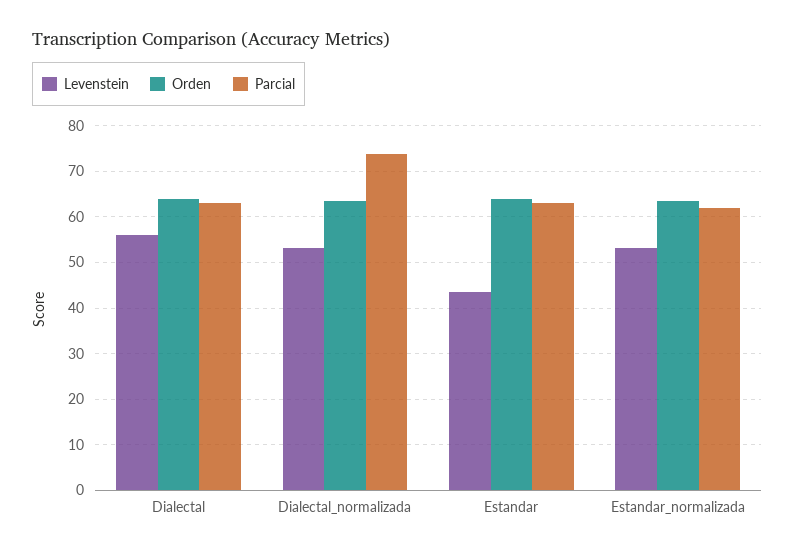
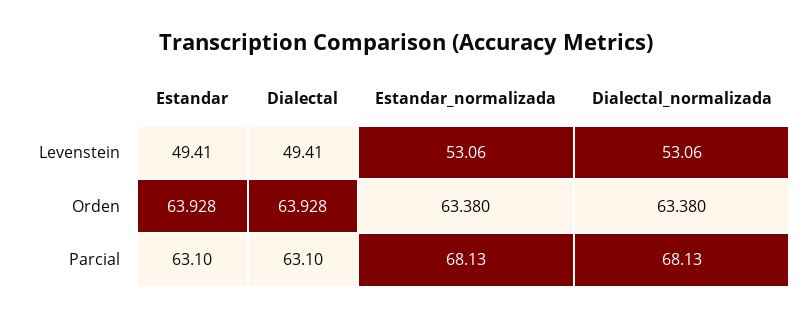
  {
    "Levenstein": {
-     "Dialectal": 56,
+     "Dialectal": 49.41,
      "Dialectal_normalizada": 53.06,
-     "Estandar": 44,
+     "Estandar": 49.41,
      "Estandar_normalizada": 53.06
    },
    "Orden": {
      "Dialectal": 63.928,
      "Dialectal_normalizada": 63.38,
      "Estandar": 63.928,
      "Estandar_normalizada": 63.38
    },
    "Parcial": {
      "Dialectal": 63.1,
-     "Dialectal_normalizada": 74,
+     "Dialectal_normalizada": 68.13,
      "Estandar": 63.1,
-     "Estandar_normalizada": 62
+     "Estandar_normalizada": 68.13
    }
  }

